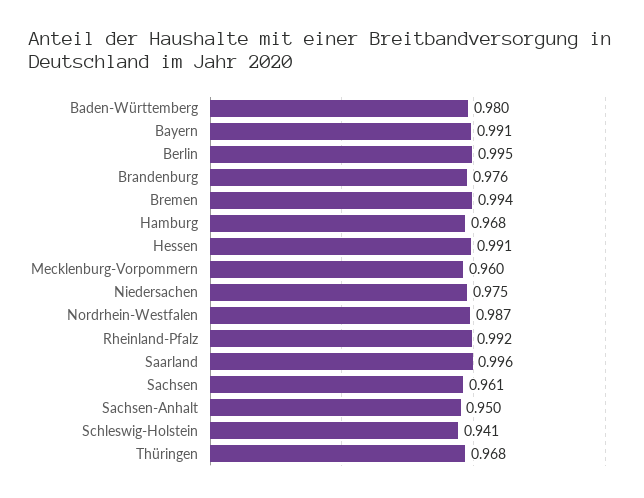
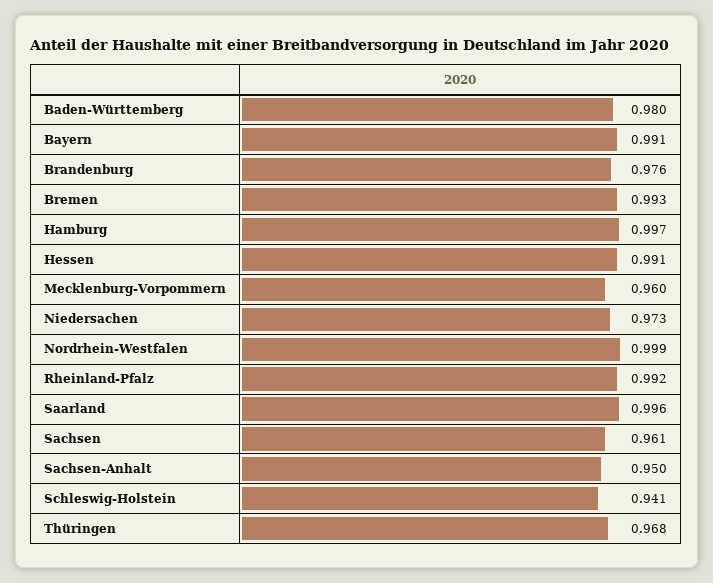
  {
    "Baden-Württemberg": 0.98,
    "Bayern": 0.991,
-   "Berlin": 0.995,
    "Brandenburg": 0.976,
-   "Bremen": 0.994,
+   "Bremen": 0.993,
-   "Hamburg": 0.968,
+   "Hamburg": 0.997,
    "Hessen": 0.991,
    "Mecklenburg-Vorpommern": 0.96,
-   "Niedersachen": 0.975,
+   "Niedersachen": 0.973,
-   "Nordrhein-Westfalen": 0.987,
+   "Nordrhein-Westfalen": 0.999,
    "Rheinland-Pfalz": 0.992,
    "Saarland": 0.996,
    "Sachsen": 0.961,
    "Sachsen-Anhalt": 0.95,
    "Schleswig-Holstein": 0.941,
    "Thüringen": 0.968
  }

